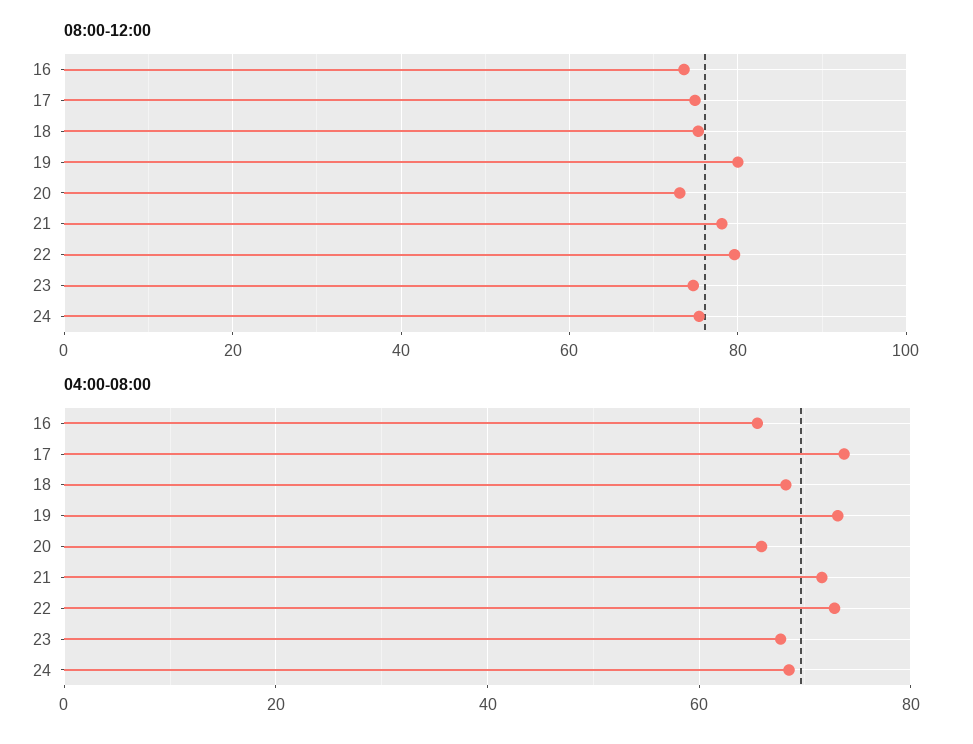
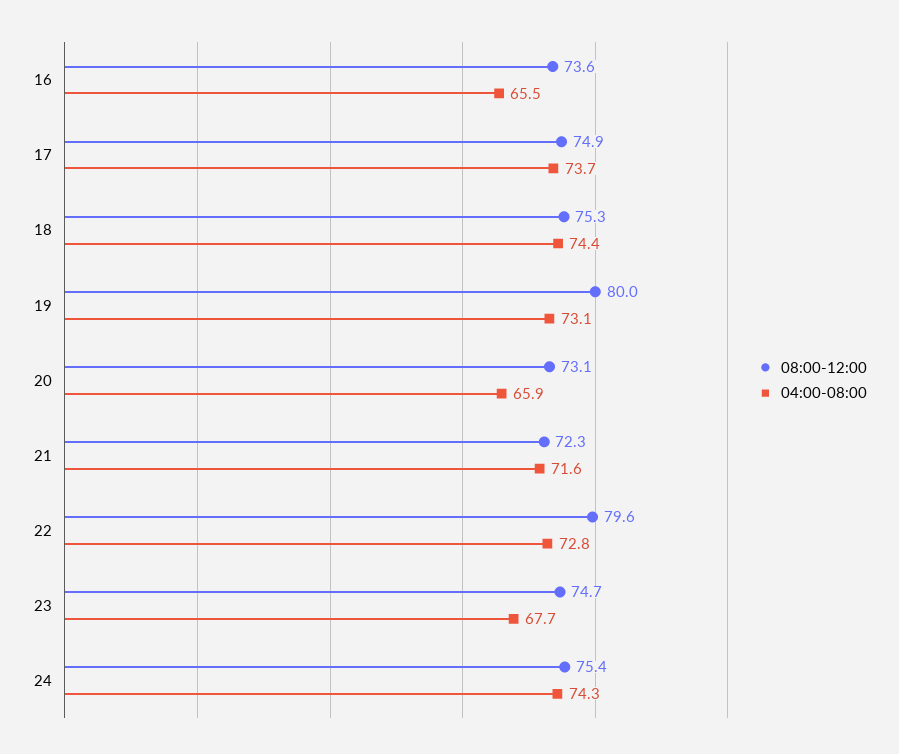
  {
    "08:00-12:00": {
      "16": 73.6,
      "17": 74.9,
      "18": 75.3,
      "19": 80,
      "20": 73.1,
-     "21": 78,
+     "21": 72.3,
      "22": 79.6,
      "23": 74.7,
      "24": 75.4
    },
    "04:00-08:00": {
      "16": 65.5,
      "17": 73.7,
-     "18": 68,
+     "18": 74.4,
      "19": 73.1,
      "20": 65.9,
      "21": 71.6,
      "22": 72.8,
      "23": 67.7,
-     "24": 68
+     "24": 74.3
    }
  }

